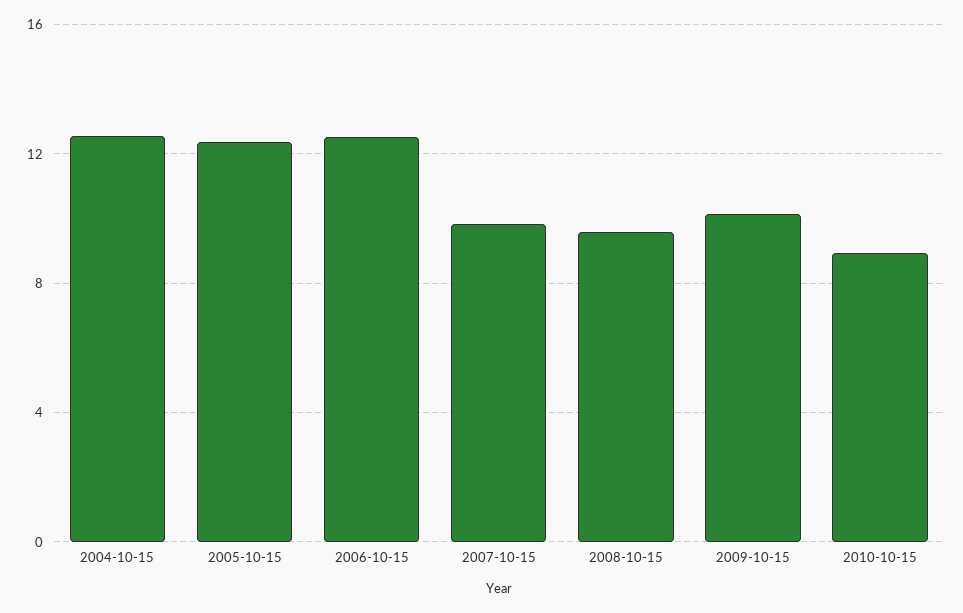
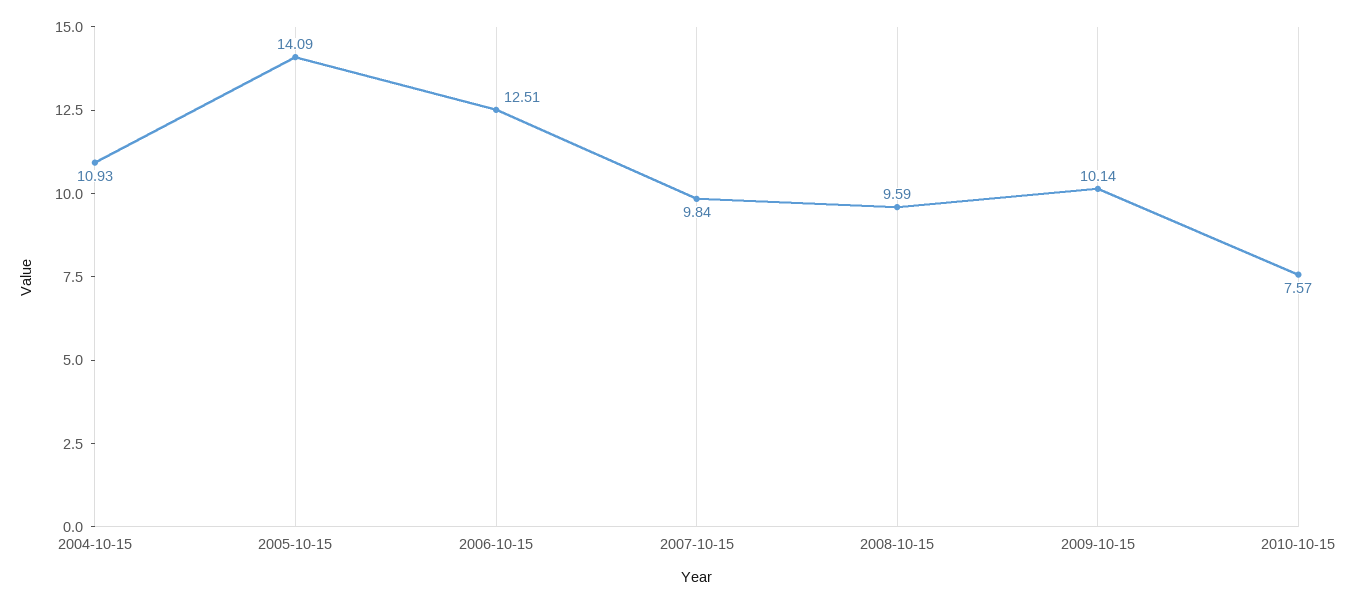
  {
-   "2004-10-15": 12.5,
+   "2004-10-15": 10.93,
-   "2005-10-15": 12.5,
+   "2005-10-15": 14.09,
    "2006-10-15": 12.51,
    "2007-10-15": 9.84,
    "2008-10-15": 9.59,
    "2009-10-15": 10.14,
-   "2010-10-15": 9
+   "2010-10-15": 7.57
  }

